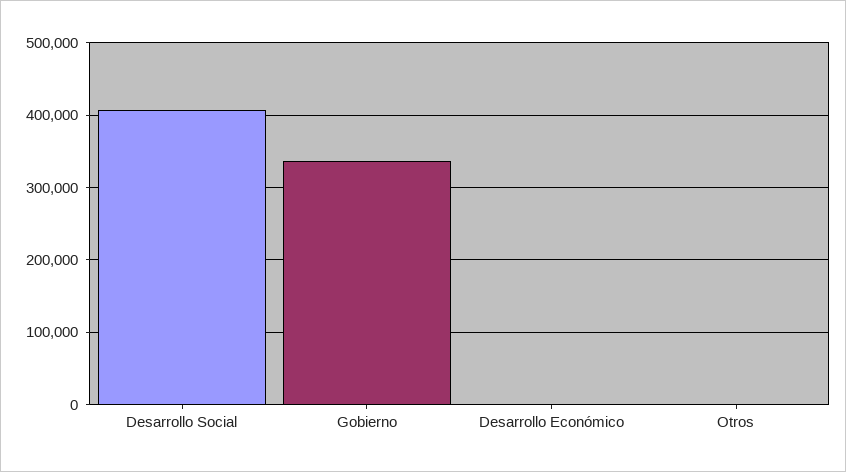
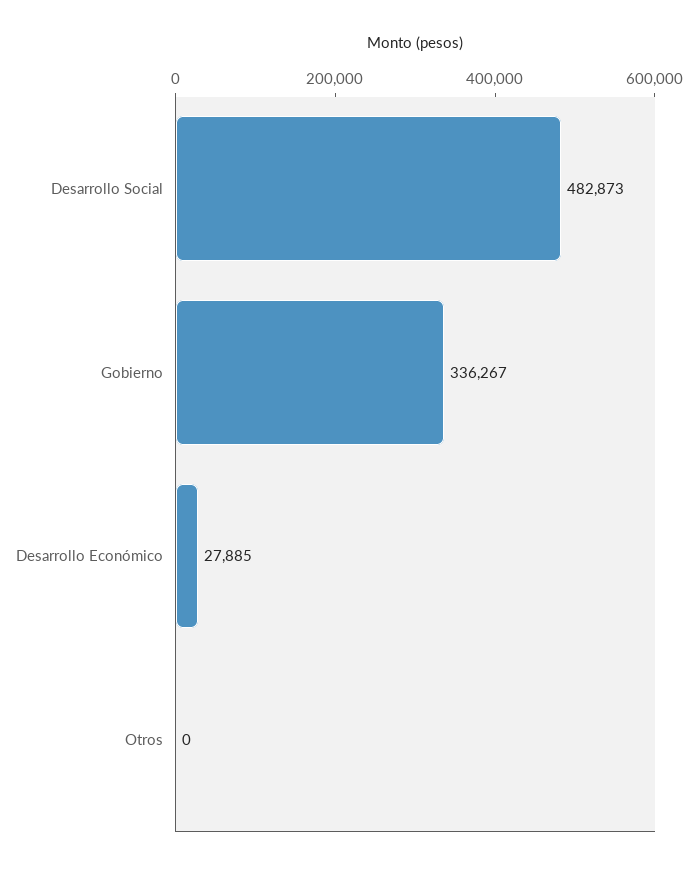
  {
-   "Desarrollo Social": 410000,
+   "Desarrollo Social": 482873,
    "Gobierno": 336267,
-   "Desarrollo Económico": 0,
+   "Desarrollo Económico": 27885,
    "Otros": 0
  }

